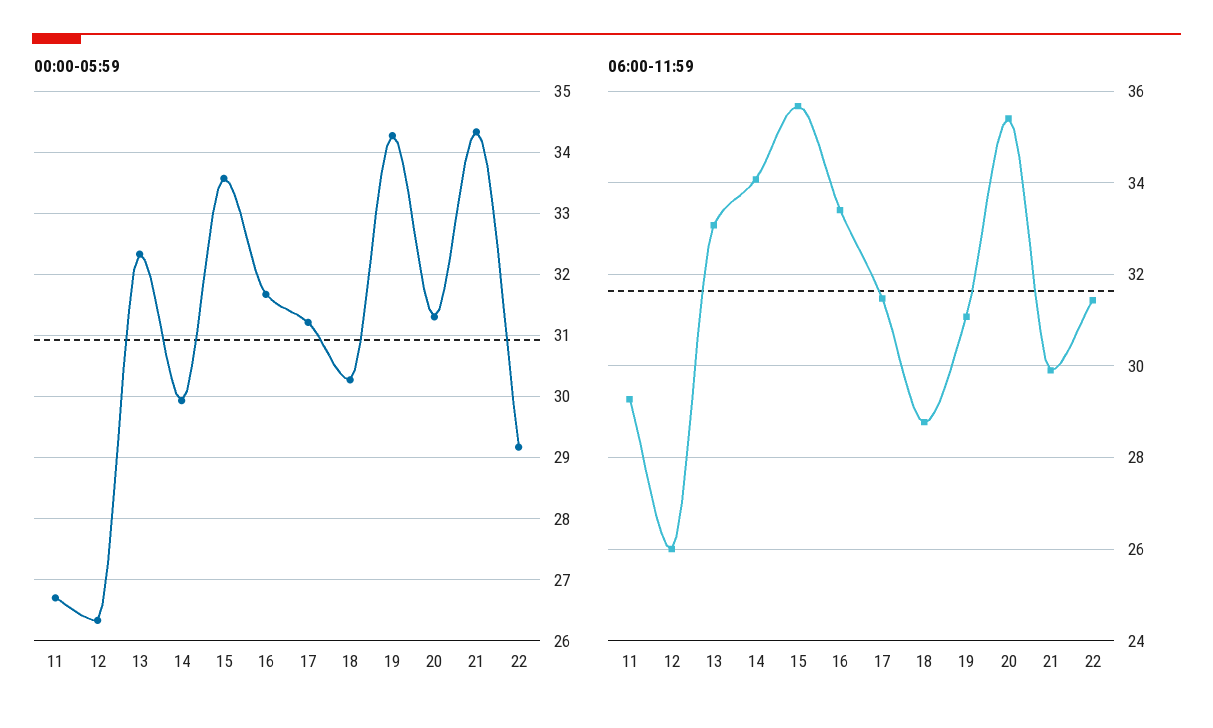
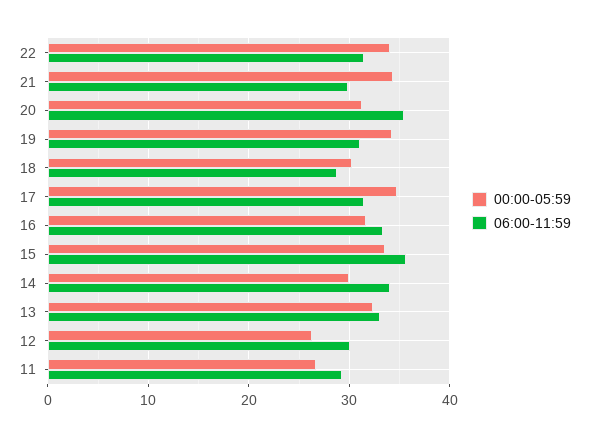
  {
    "00:00-05:59": {
      "11": 26.7,
      "12": 26.3,
      "13": 32.3,
      "14": 29.9,
      "15": 33.6,
      "16": 31.7,
-     "17": 31.2,
+     "17": 35,
      "18": 30.3,
      "19": 34.3,
      "20": 31.3,
      "21": 34.3,
-     "22": 29.2
+     "22": 34
    },
    "06:00-11:59": {
      "11": 29.2,
-     "12": 26,
+     "12": 30,
      "13": 33,
      "14": 34,
      "15": 35.6,
      "16": 33.4,
      "17": 31.4,
      "18": 28.8,
      "19": 31,
      "20": 35.4,
      "21": 30,
      "22": 31.4
    }
  }

